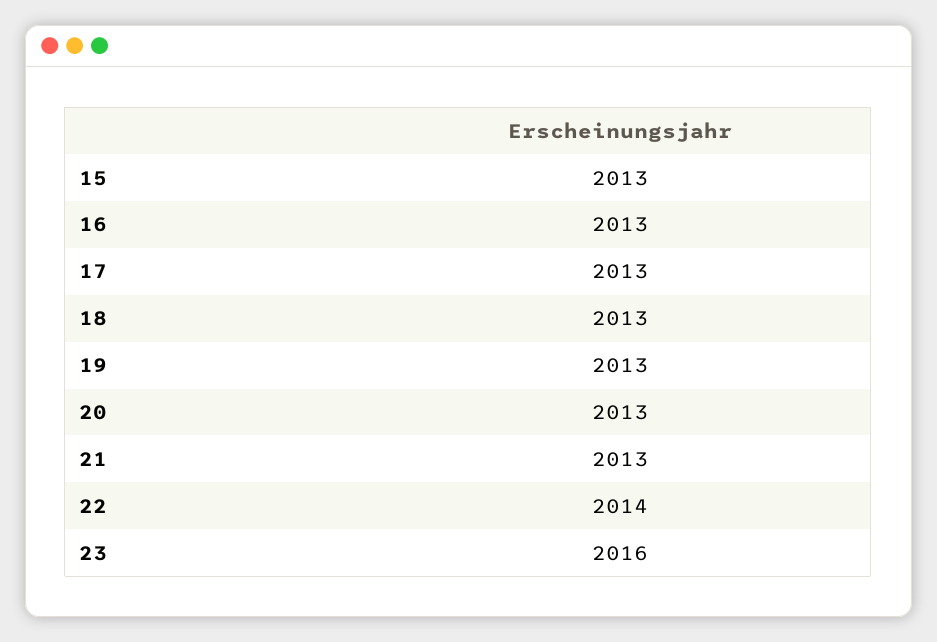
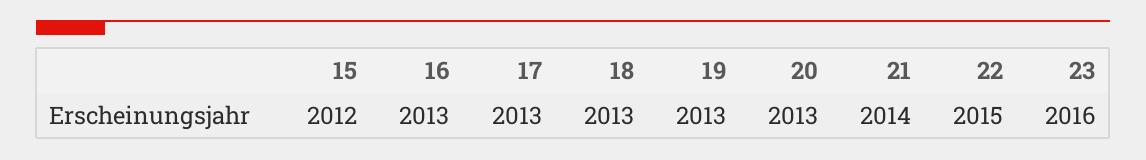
  {
-   "15": 2013,
+   "15": 2012,
    "16": 2013,
    "17": 2013,
    "18": 2013,
    "19": 2013,
    "20": 2013,
-   "21": 2013,
+   "21": 2014,
-   "22": 2014,
+   "22": 2015,
    "23": 2016
  }

